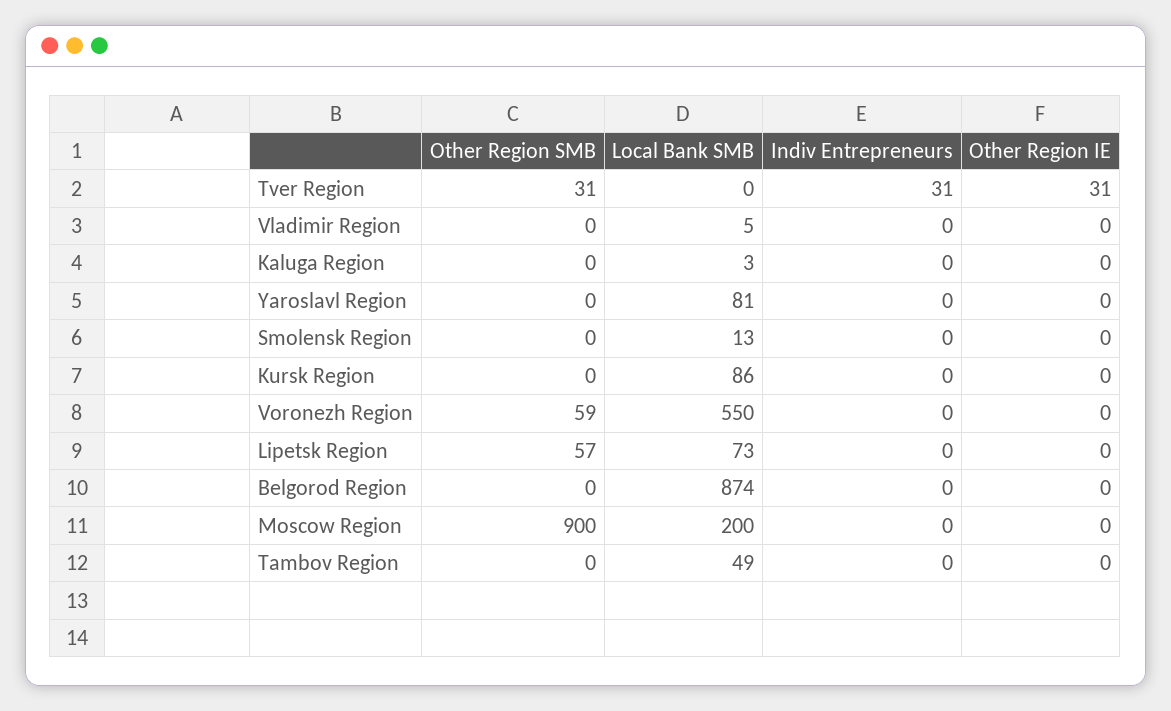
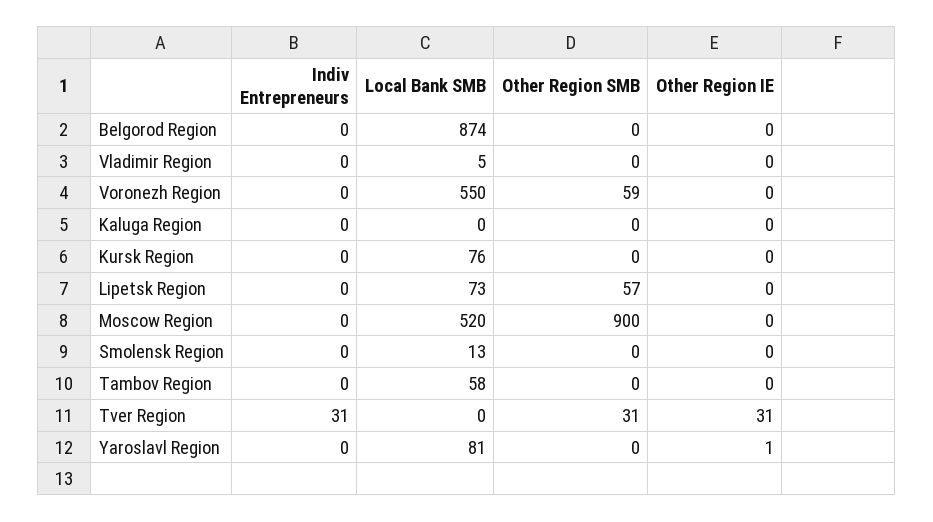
  {
    "Other Region SMB": {
      "Tver Region": 31,
      "Vladimir Region": 0,
      "Kaluga Region": 0,
      "Yaroslavl Region": 0,
      "Smolensk Region": 0,
      "Kursk Region": 0,
      "Voronezh Region": 59,
      "Lipetsk Region": 57,
      "Belgorod Region": 0,
      "Moscow Region": 900,
      "Tambov Region": 0
    },
    "Local Bank SMB": {
      "Tver Region": 0,
      "Vladimir Region": 5,
-     "Kaluga Region": 3,
+     "Kaluga Region": 0,
      "Yaroslavl Region": 81,
      "Smolensk Region": 13,
-     "Kursk Region": 86,
+     "Kursk Region": 76,
      "Voronezh Region": 550,
      "Lipetsk Region": 73,
      "Belgorod Region": 874,
-     "Moscow Region": 200,
+     "Moscow Region": 520,
-     "Tambov Region": 49
+     "Tambov Region": 58
    },
    "Indiv Entrepreneurs": {
      "Tver Region": 31,
      "Vladimir Region": 0,
      "Kaluga Region": 0,
      "Yaroslavl Region": 0,
      "Smolensk Region": 0,
      "Kursk Region": 0,
      "Voronezh Region": 0,
      "Lipetsk Region": 0,
      "Belgorod Region": 0,
      "Moscow Region": 0,
      "Tambov Region": 0
    },
    "Other Region IE": {
      "Tver Region": 31,
      "Vladimir Region": 0,
      "Kaluga Region": 0,
-     "Yaroslavl Region": 0,
+     "Yaroslavl Region": 1,
      "Smolensk Region": 0,
      "Kursk Region": 0,
      "Voronezh Region": 0,
      "Lipetsk Region": 0,
      "Belgorod Region": 0,
      "Moscow Region": 0,
      "Tambov Region": 0
    }
  }

